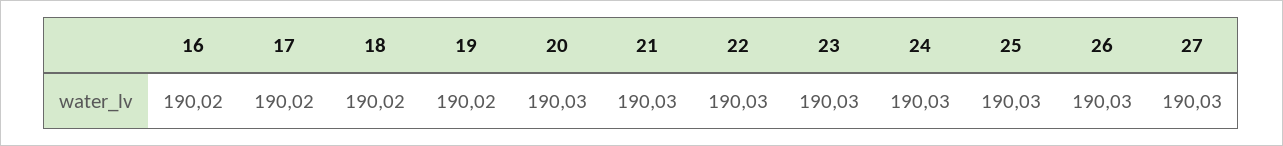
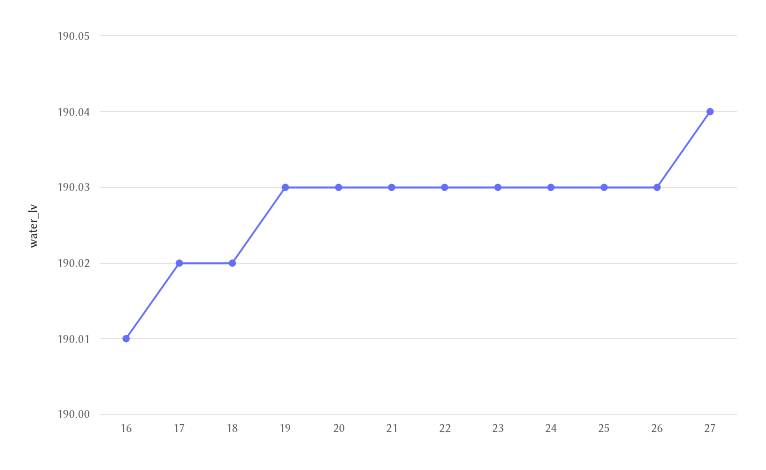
  {
-   "16": 190.02,
+   "16": 190.01,
    "17": 190.02,
    "18": 190.02,
-   "19": 190.02,
+   "19": 190.03,
    "20": 190.03,
    "21": 190.03,
    "22": 190.03,
    "23": 190.03,
    "24": 190.03,
    "25": 190.03,
    "26": 190.03,
-   "27": 190.03
+   "27": 190.04
  }

